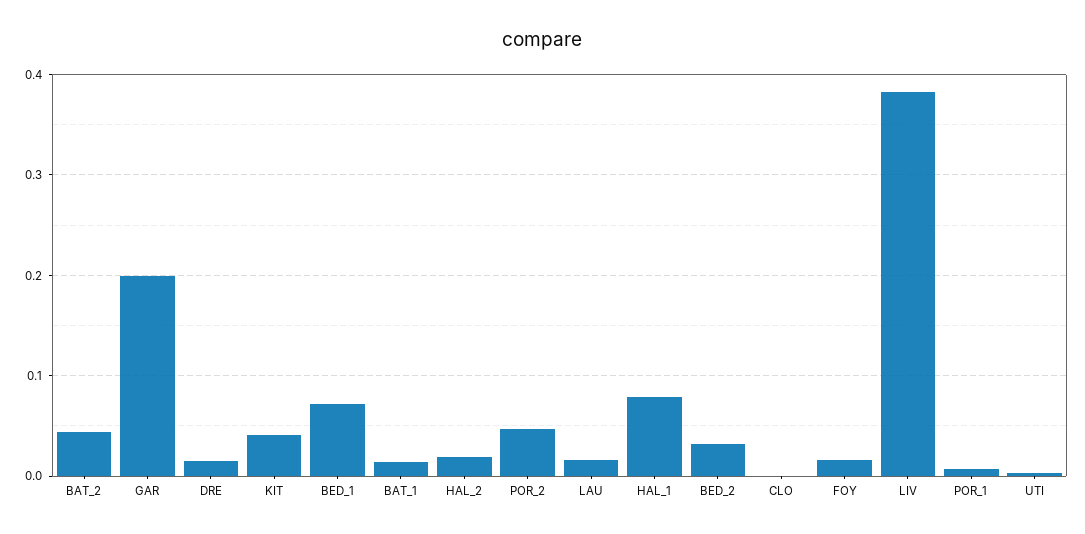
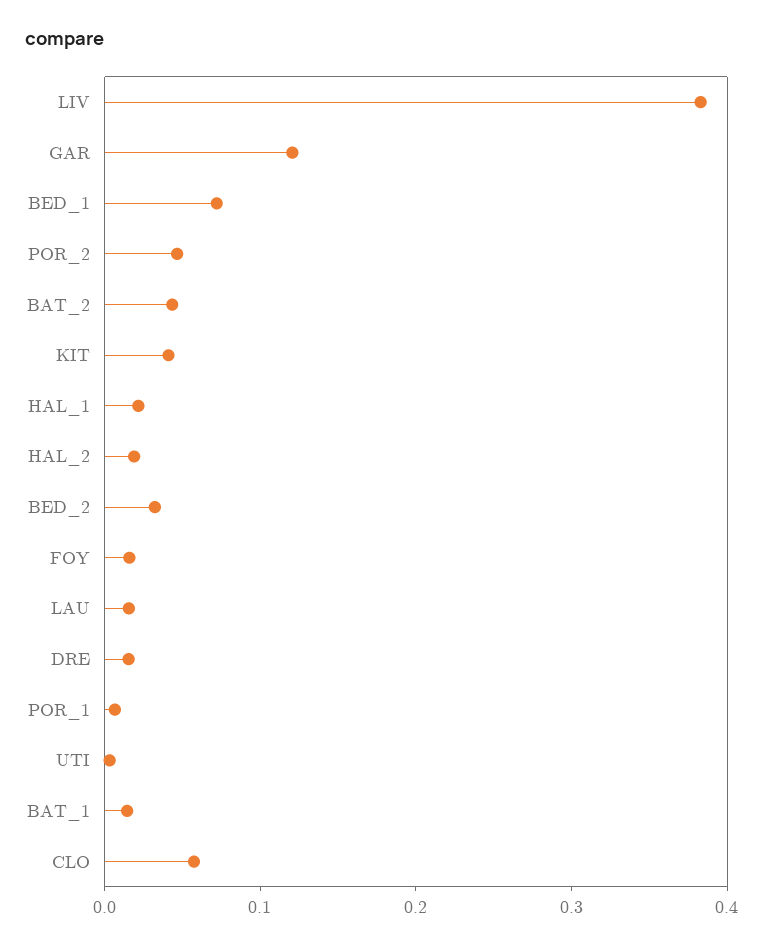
  {
    "BAT_2": 0.04,
-   "GAR": 0.2,
+   "GAR": 0.12,
    "DRE": 0.02,
    "KIT": 0.04,
    "BED_1": 0.07,
    "BAT_1": 0.01,
    "HAL_2": 0.02,
    "POR_2": 0.05,
    "LAU": 0.02,
-   "HAL_1": 0.08,
+   "HAL_1": 0.02,
    "BED_2": 0.03,
-   "CLO": 0,
+   "CLO": 0.06,
    "FOY": 0.02,
    "LIV": 0.38,
    "POR_1": 0.01,
    "UTI": 0
  }

